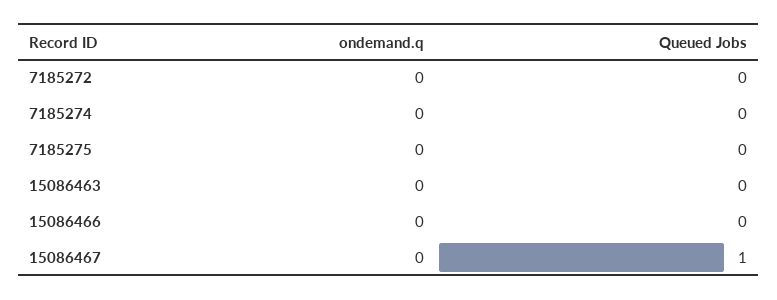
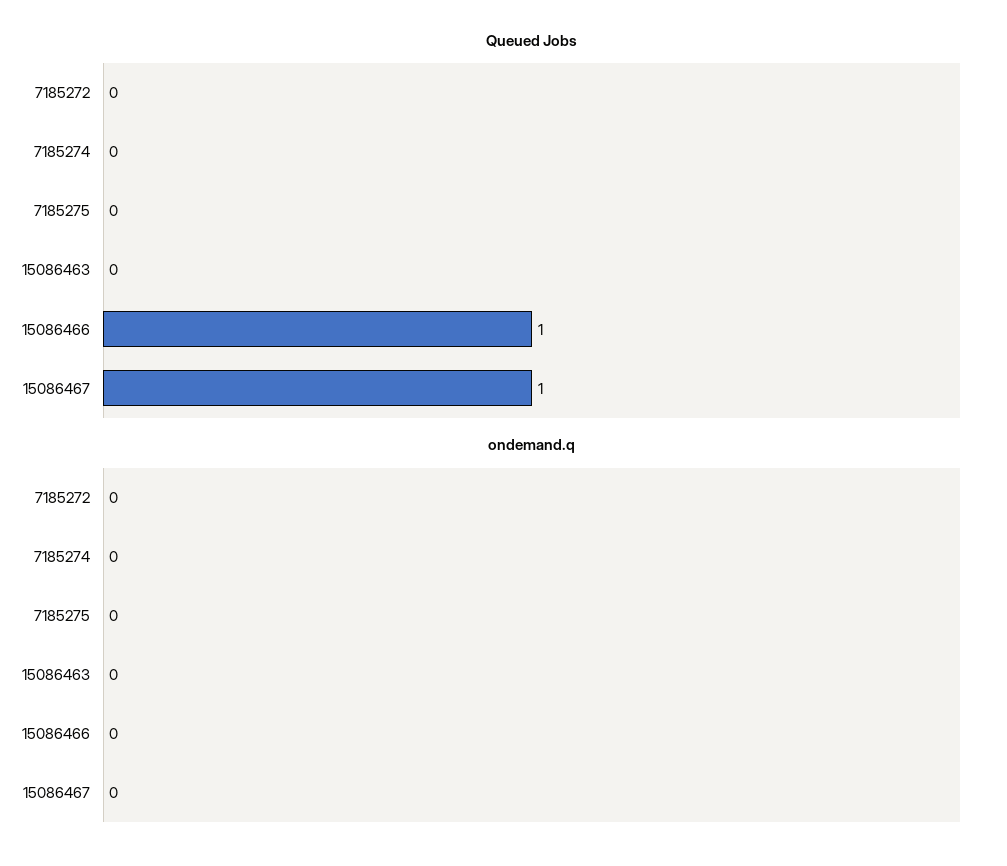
  {
    "ondemand.q": {
      "7185272": 0,
      "7185274": 0,
      "7185275": 0,
      "15086463": 0,
      "15086466": 0,
      "15086467": 0
    },
    "Queued Jobs": {
      "7185272": 0,
      "7185274": 0,
      "7185275": 0,
      "15086463": 0,
-     "15086466": 0,
+     "15086466": 1,
      "15086467": 1
    }
  }

